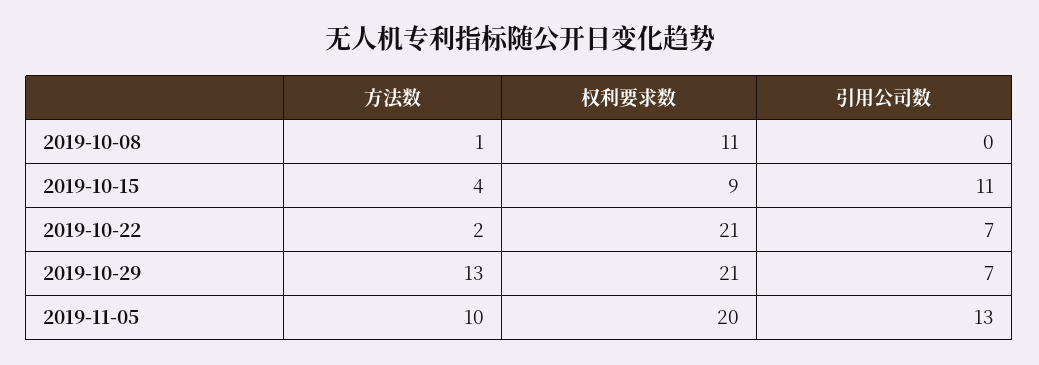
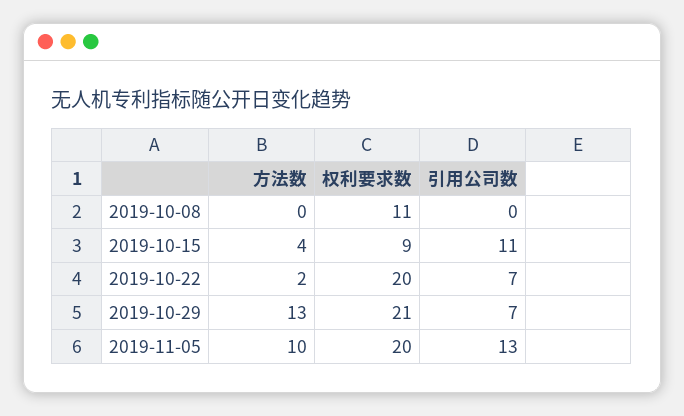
  {
    "方法数": {
-     "2019-10-08": 1,
+     "2019-10-08": 0,
      "2019-10-15": 4,
      "2019-10-22": 2,
      "2019-10-29": 13,
      "2019-11-05": 10
    },
    "权利要求数": {
      "2019-10-08": 11,
      "2019-10-15": 9,
-     "2019-10-22": 21,
+     "2019-10-22": 20,
      "2019-10-29": 21,
      "2019-11-05": 20
    },
    "引用公司数": {
      "2019-10-08": 0,
      "2019-10-15": 11,
      "2019-10-22": 7,
      "2019-10-29": 7,
      "2019-11-05": 13
    }
  }

